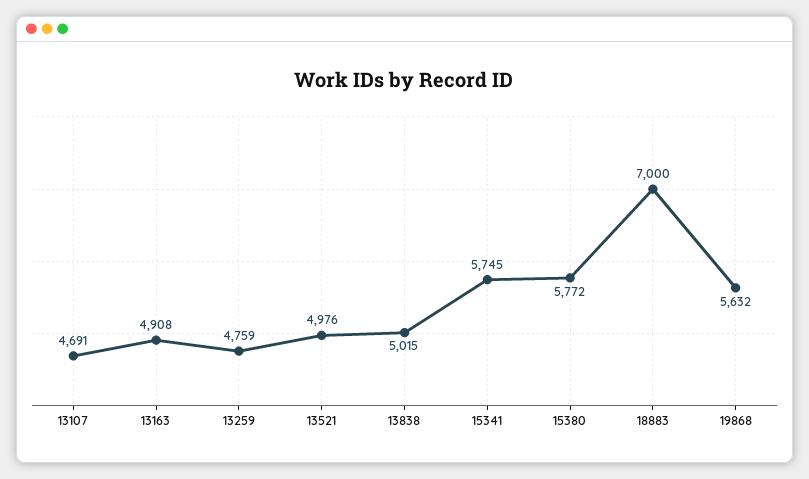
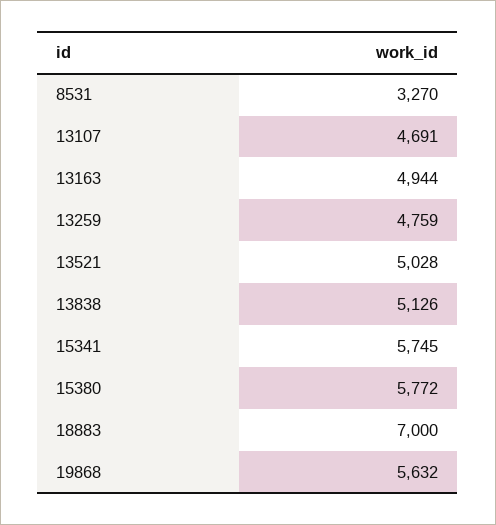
  {
    "13107": 4691,
-   "13163": 4908,
+   "13163": 4944,
    "13259": 4759,
-   "13521": 4976,
+   "13521": 5028,
-   "13838": 5015,
+   "13838": 5126,
    "15341": 5745,
    "15380": 5772,
    "18883": 7000,
-   "19868": 5632
+   "19868": 5632,
+   "8531": 3270
  }

